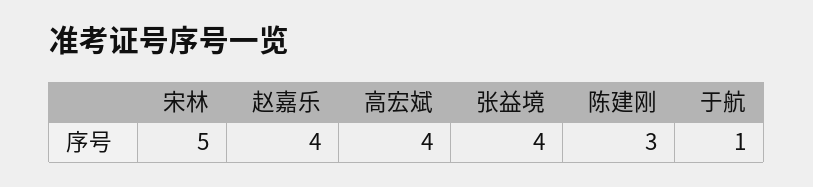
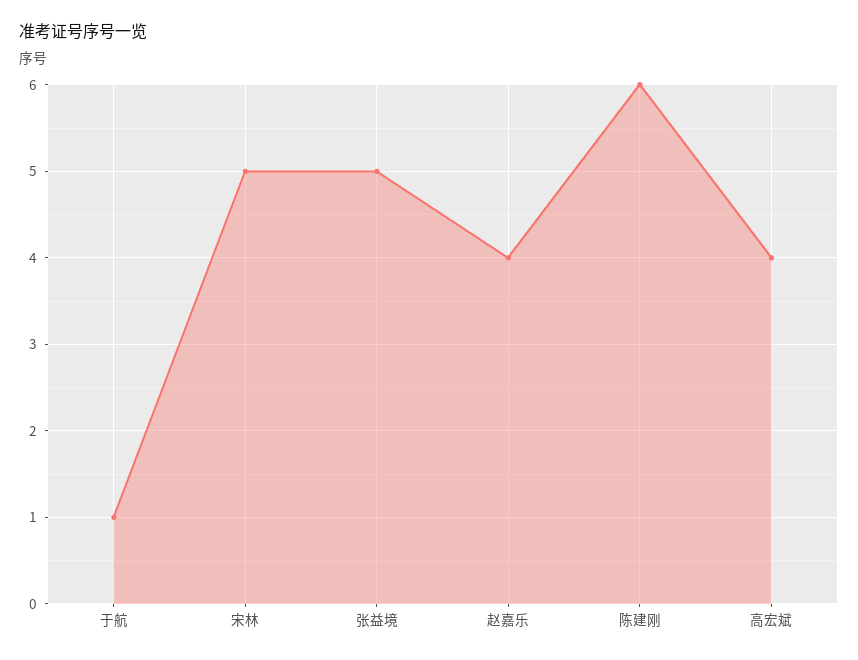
  {
    "宋林": 5,
    "赵嘉乐": 4,
    "高宏斌": 4,
-   "张益境": 4,
+   "张益境": 5,
-   "陈建刚": 3,
+   "陈建刚": 6,
    "于航": 1
  }

